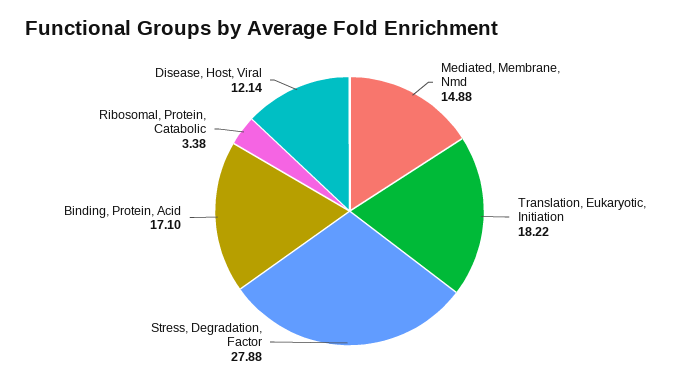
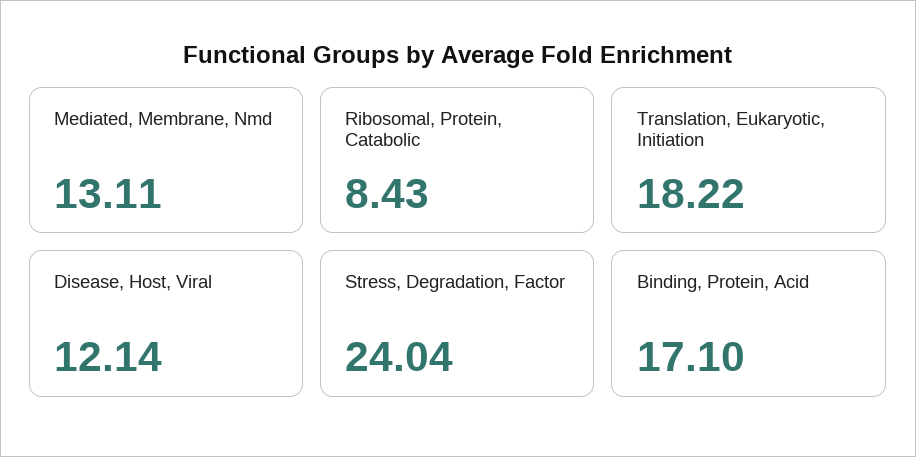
  {
-   "Mediated, Membrane, Nmd": 14.88,
+   "Mediated, Membrane, Nmd": 13.11,
    "Translation, Eukaryotic, Initiation": 18.22,
-   "Stress, Degradation, Factor": 27.88,
+   "Stress, Degradation, Factor": 24.04,
    "Binding, Protein, Acid": 17.1,
-   "Ribosomal, Protein, Catabolic": 3.38,
+   "Ribosomal, Protein, Catabolic": 8.43,
    "Disease, Host, Viral": 12.14
  }

